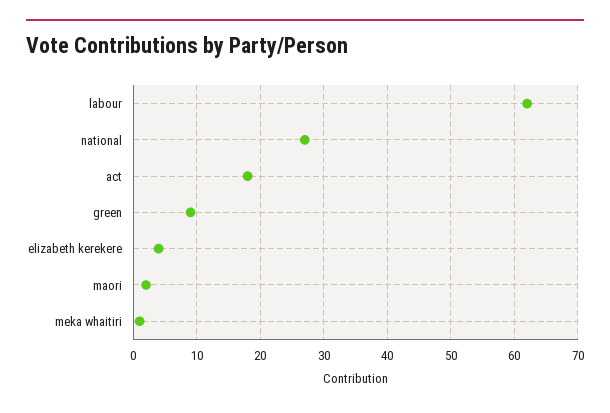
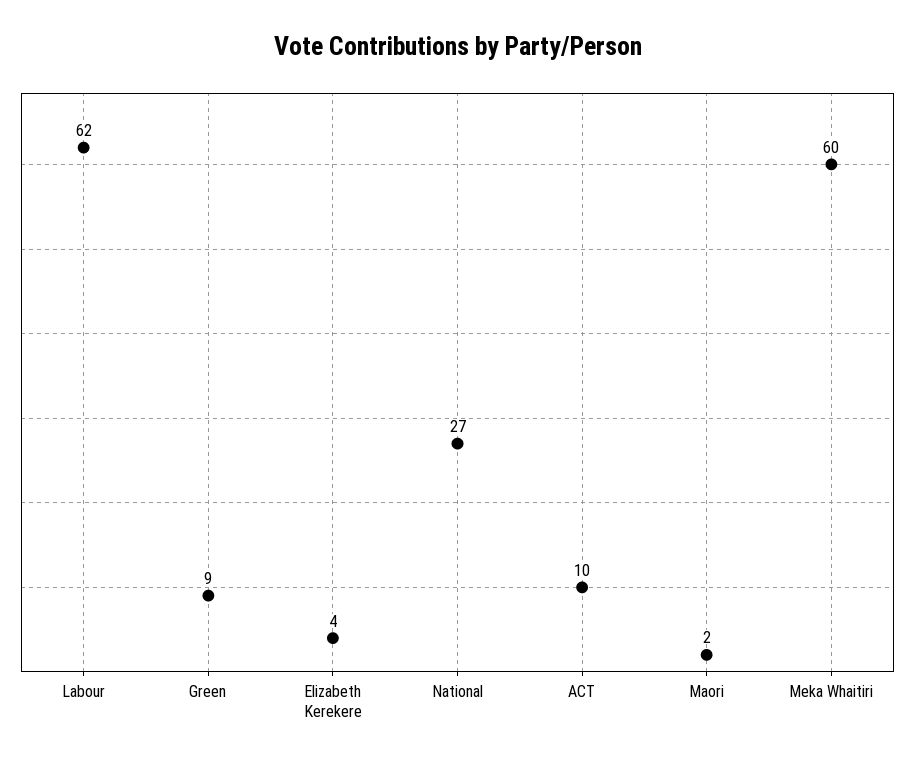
  {
    "labour": 62,
    "national": 27,
-   "act": 18,
+   "act": 10,
    "green": 9,
    "elizabeth kerekere": 4,
    "maori": 2,
-   "meka whaitiri": 1
+   "meka whaitiri": 60
  }

